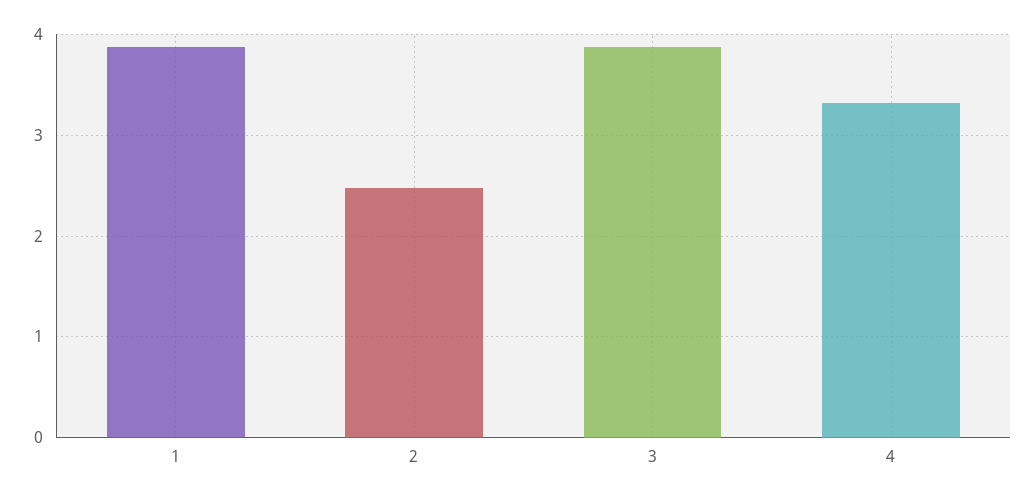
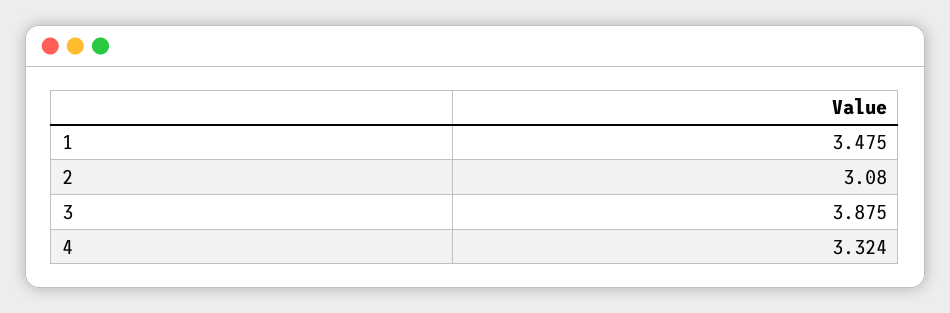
  {
-   "1": 3.9,
+   "1": 3.475,
-   "2": 2.5,
+   "2": 3.08,
    "3": 3.875,
    "4": 3.324
  }

